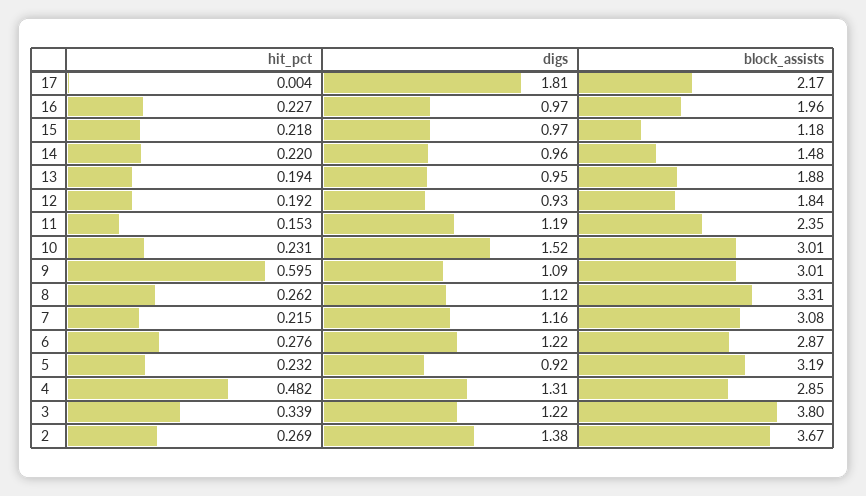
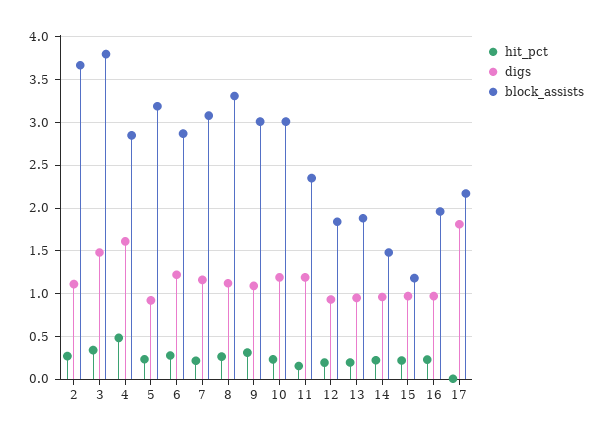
  {
    "hit_pct": {
      "17": 0.004,
      "16": 0.227,
      "15": 0.218,
      "14": 0.22,
      "13": 0.194,
      "12": 0.192,
      "11": 0.153,
      "10": 0.231,
-     "9": 0.595,
+     "9": 0.3,
      "8": 0.262,
      "7": 0.215,
      "6": 0.276,
      "5": 0.232,
      "4": 0.482,
      "3": 0.339,
      "2": 0.269
    },
    "digs": {
      "17": 1.81,
      "16": 0.97,
      "15": 0.97,
      "14": 0.96,
      "13": 0.95,
      "12": 0.93,
      "11": 1.19,
-     "10": 1.52,
+     "10": 1.2,
      "9": 1.09,
      "8": 1.12,
      "7": 1.16,
      "6": 1.22,
      "5": 0.92,
-     "4": 1.31,
+     "4": 1.6,
-     "3": 1.22,
+     "3": 1.5,
-     "2": 1.38
+     "2": 1.1
    },
    "block_assists": {
      "17": 2.17,
      "16": 1.96,
      "15": 1.18,
      "14": 1.48,
      "13": 1.88,
      "12": 1.84,
      "11": 2.35,
      "10": 3.01,
      "9": 3.01,
      "8": 3.31,
      "7": 3.08,
      "6": 2.87,
      "5": 3.19,
      "4": 2.85,
      "3": 3.8,
      "2": 3.67
    }
  }

